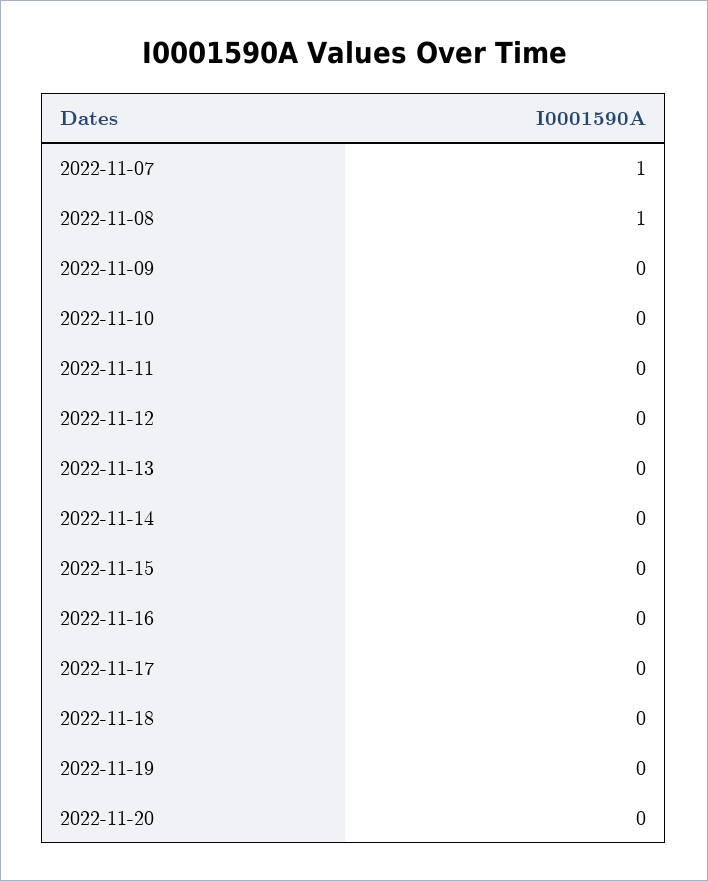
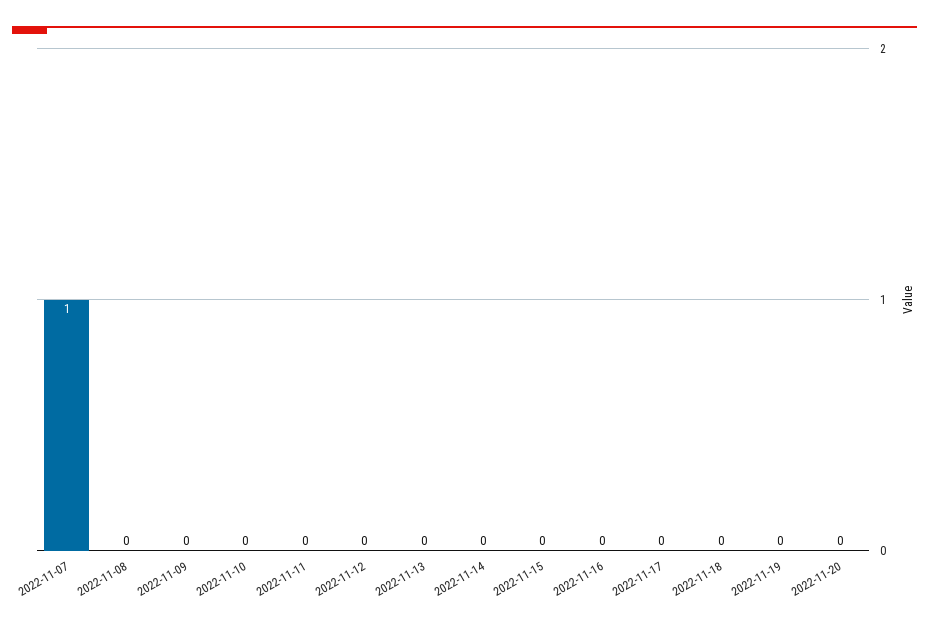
  {
    "2022-11-07": 1,
-   "2022-11-08": 1,
+   "2022-11-08": 0,
    "2022-11-09": 0,
    "2022-11-10": 0,
    "2022-11-11": 0,
    "2022-11-12": 0,
    "2022-11-13": 0,
    "2022-11-14": 0,
    "2022-11-15": 0,
    "2022-11-16": 0,
    "2022-11-17": 0,
    "2022-11-18": 0,
    "2022-11-19": 0,
    "2022-11-20": 0
  }

